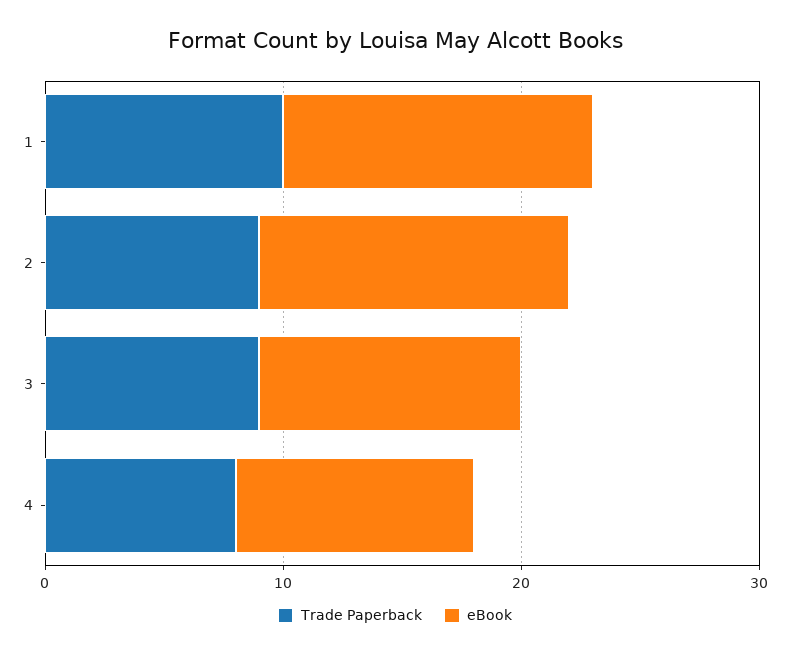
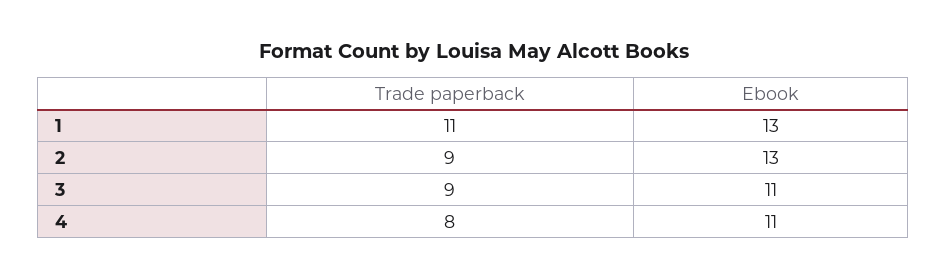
  {
    "Trade Paperback": {
-     "1": 10,
+     "1": 11,
      "2": 9,
      "3": 9,
      "4": 8
    },
    "eBook": {
      "1": 13,
      "2": 13,
      "3": 11,
-     "4": 10
+     "4": 11
    }
  }

